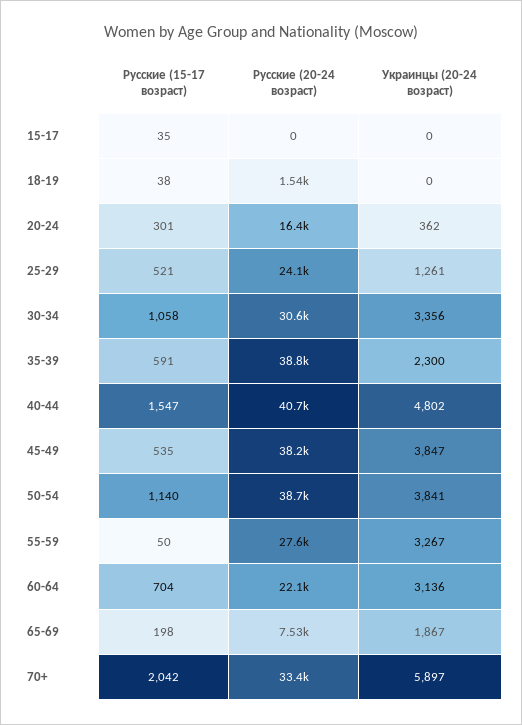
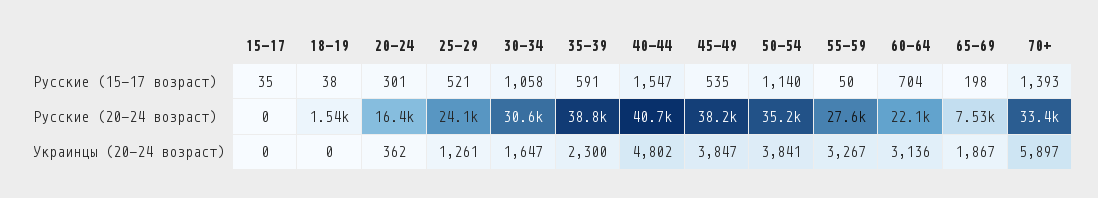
  {
    "Русские (15-17 возраст)": {
      "15-17": 35,
      "18-19": 38,
      "20-24": 301,
      "25-29": 521,
      "30-34": 1058,
      "35-39": 591,
      "40-44": 1547,
      "45-49": 535,
      "50-54": 1140,
      "55-59": 50,
      "60-64": 704,
      "65-69": 198,
-     "70+": 2042
+     "70+": 1393
    },
    "Русские (20-24 возраст)": {
      "15-17": 0,
      "18-19": 1540,
      "20-24": 16400,
      "25-29": 24100,
      "30-34": 30600,
      "35-39": 38800,
      "40-44": 40700,
      "45-49": 38200,
-     "50-54": 38700,
+     "50-54": 35200,
      "55-59": 27600,
      "60-64": 22100,
      "65-69": 7530,
      "70+": 33400
    },
    "Украинцы (20-24 возраст)": {
      "15-17": 0,
      "18-19": 0,
      "20-24": 362,
      "25-29": 1261,
-     "30-34": 3356,
+     "30-34": 1647,
      "35-39": 2300,
      "40-44": 4802,
      "45-49": 3847,
      "50-54": 3841,
      "55-59": 3267,
      "60-64": 3136,
      "65-69": 1867,
      "70+": 5897
    }
  }

